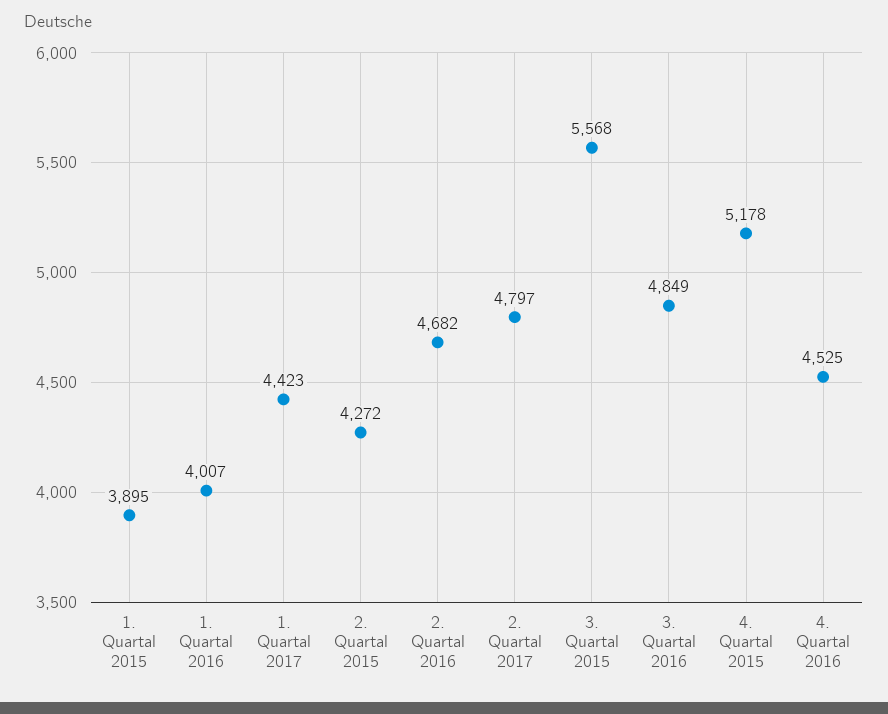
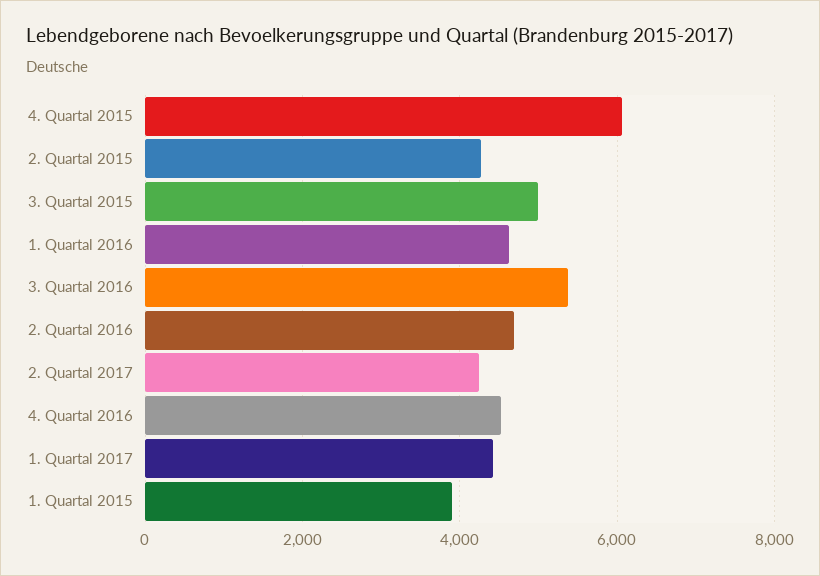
  {
    "1. Quartal 2015": 3895,
-   "1. Quartal 2016": 4007,
+   "1. Quartal 2016": 4600,
    "1. Quartal 2017": 4423,
    "2. Quartal 2015": 4272,
    "2. Quartal 2016": 4682,
-   "2. Quartal 2017": 4797,
+   "2. Quartal 2017": 4200,
-   "3. Quartal 2015": 5568,
+   "3. Quartal 2015": 5000,
-   "3. Quartal 2016": 4849,
+   "3. Quartal 2016": 5400,
-   "4. Quartal 2015": 5178,
+   "4. Quartal 2015": 6000,
    "4. Quartal 2016": 4525
  }

